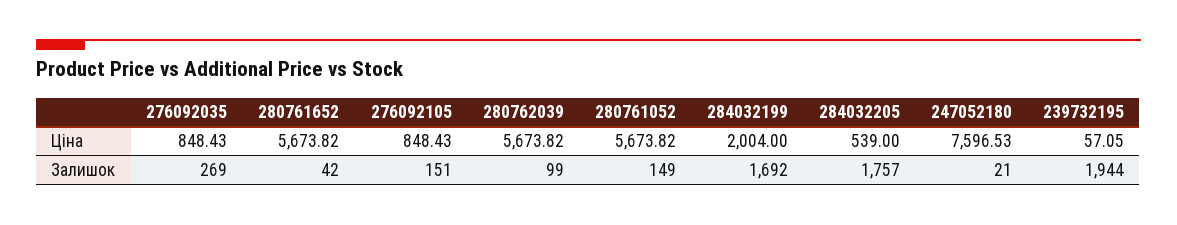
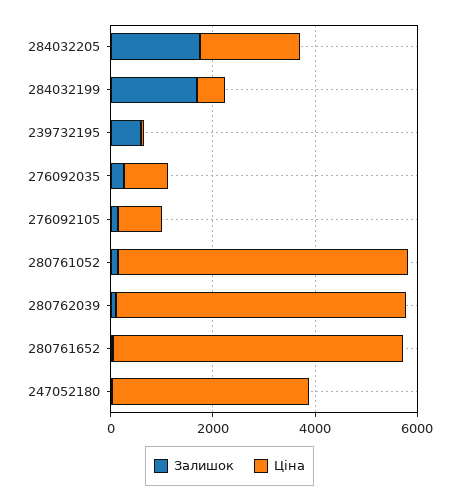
  {
    "Ціна": {
      "276092035": 848.43,
      "280761652": 5673.82,
      "276092105": 848.43,
      "280762039": 5673.82,
      "280761052": 5673.82,
-     "284032199": 2004,
+     "284032199": 500,
-     "284032205": 539,
+     "284032205": 2000,
-     "247052180": 7596.53,
+     "247052180": 4000,
      "239732195": 57.05
    },
    "Залишок": {
      "276092035": 269,
      "280761652": 42,
      "276092105": 151,
      "280762039": 99,
      "280761052": 149,
      "284032199": 1692,
      "284032205": 1757,
      "247052180": 21,
-     "239732195": 1944
+     "239732195": 500
    }
  }

